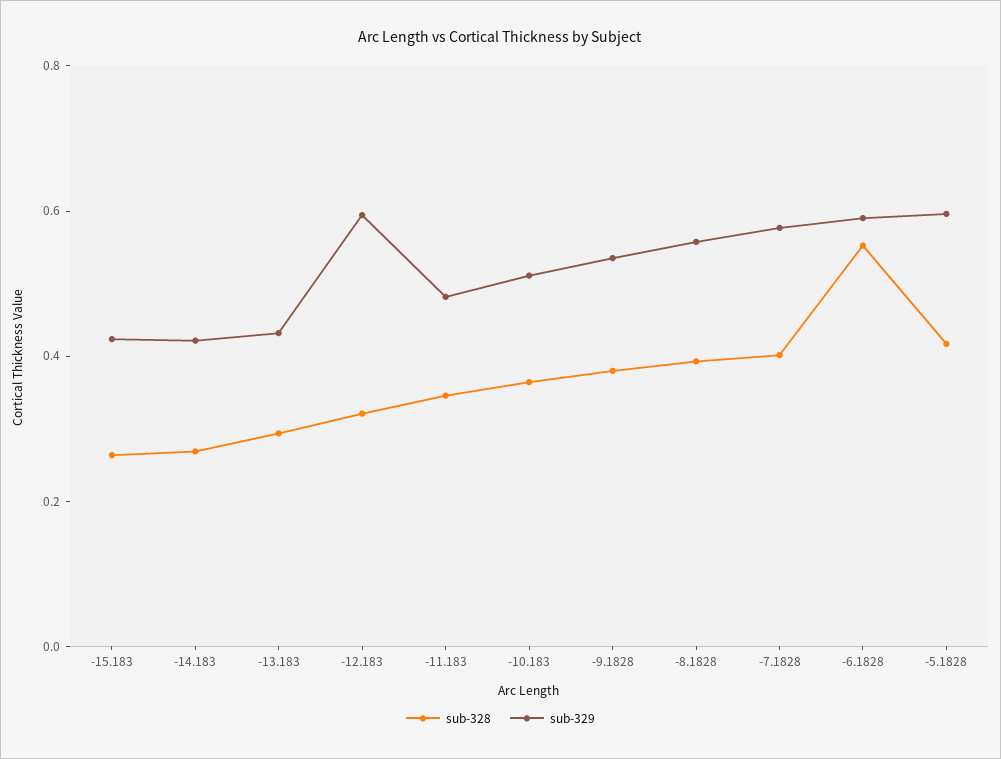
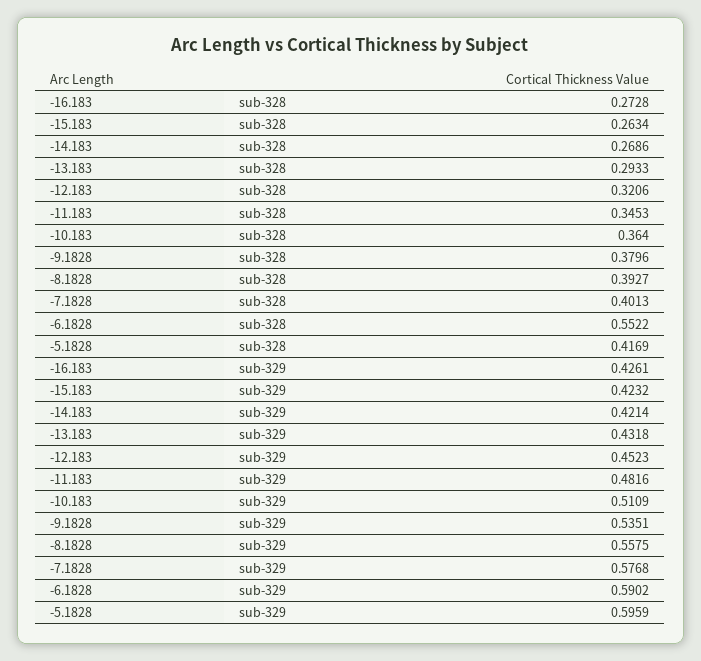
  {
    "sub-328": {
      "-15.183": 0.2634,
      "-14.183": 0.2686,
      "-13.183": 0.2933,
      "-12.183": 0.3206,
      "-11.183": 0.3453,
      "-10.183": 0.364,
      "-9.1828": 0.3796,
      "-8.1828": 0.3927,
      "-7.1828": 0.4013,
      "-6.1828": 0.5522,
-     "-5.1828": 0.4169
+     "-5.1828": 0.4169,
+     "-16.183": 0.2728
    },
    "sub-329": {
      "-15.183": 0.4232,
      "-14.183": 0.4214,
      "-13.183": 0.4318,
-     "-12.183": 0.6,
+     "-12.183": 0.4523,
      "-11.183": 0.4816,
      "-10.183": 0.5109,
      "-9.1828": 0.5351,
      "-8.1828": 0.5575,
      "-7.1828": 0.5768,
      "-6.1828": 0.5902,
-     "-5.1828": 0.5959
+     "-5.1828": 0.5959,
+     "-16.183": 0.4261
    }
  }

